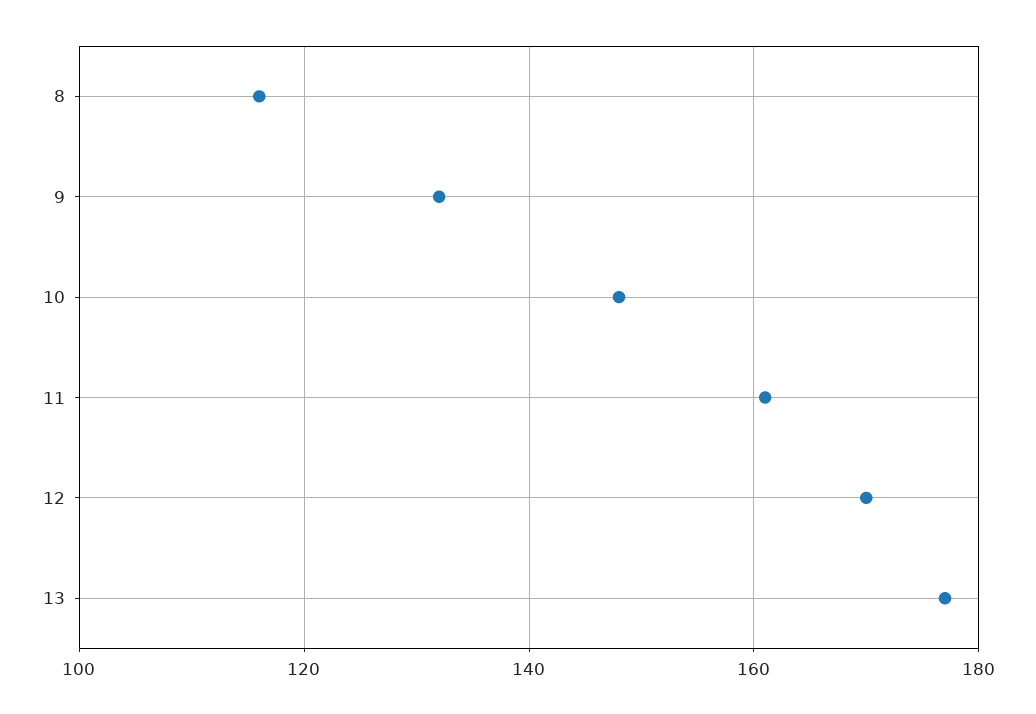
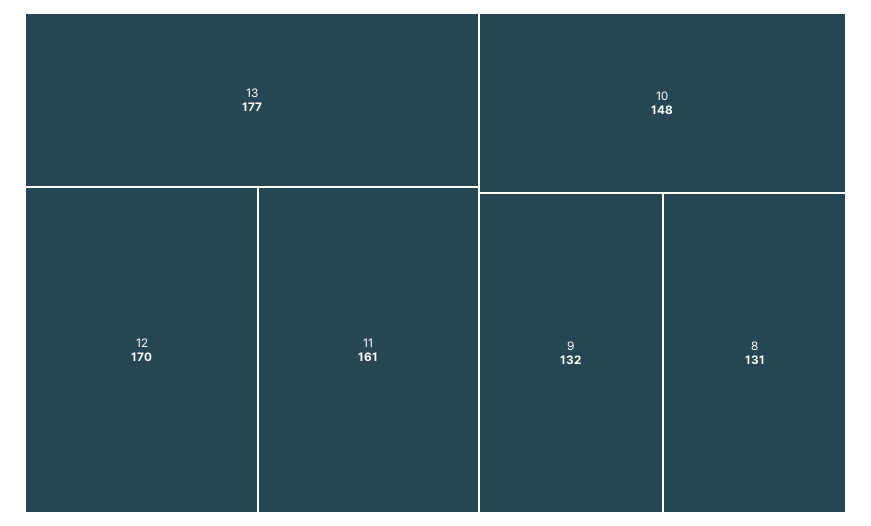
  {
-   "8": 115,
+   "8": 131,
    "9": 132,
    "10": 148,
    "11": 161,
    "12": 170,
    "13": 177
  }

